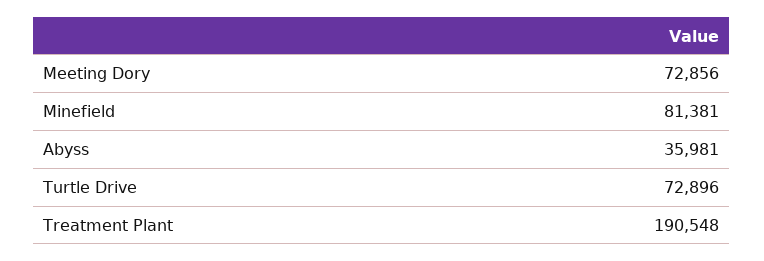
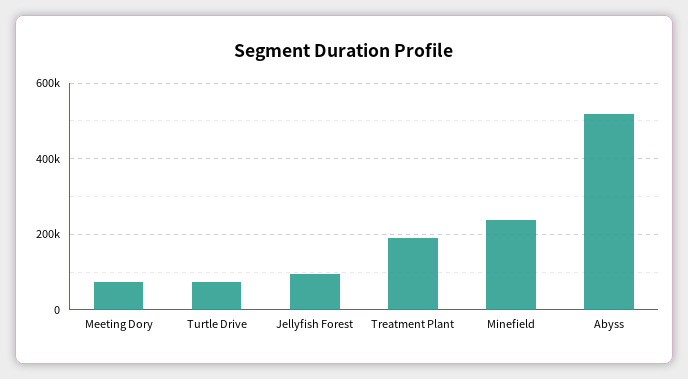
  {
    "Meeting Dory": 72856,
-   "Minefield": 81381,
+   "Minefield": 240000,
-   "Abyss": 35981,
+   "Abyss": 520000,
    "Turtle Drive": 72896,
-   "Treatment Plant": 190548
+   "Treatment Plant": 190548,
+   "Jellyfish Forest": 100000
  }

